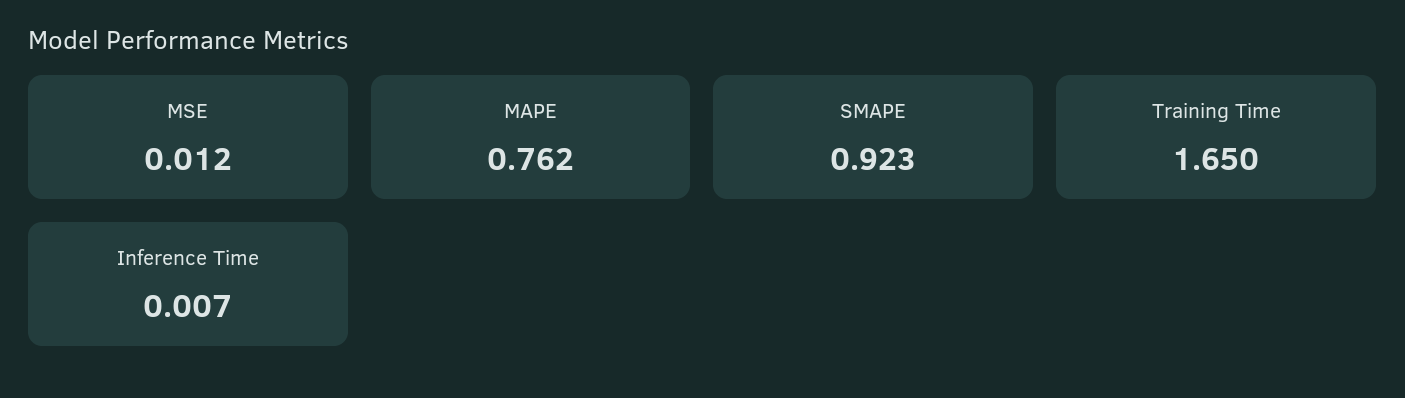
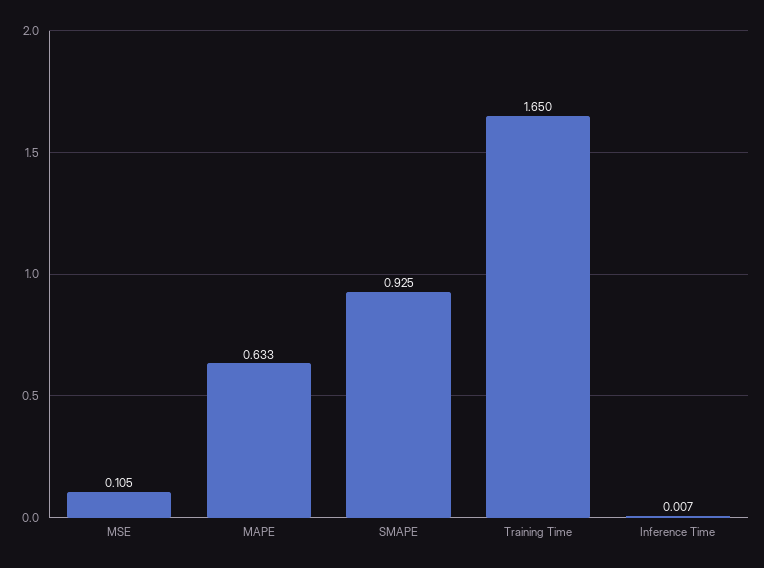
  {
-   "MSE": 0.012,
+   "MSE": 0.105,
-   "MAPE": 0.762,
+   "MAPE": 0.633,
-   "SMAPE": 0.923,
+   "SMAPE": 0.925,
    "Training Time": 1.65,
    "Inference Time": 0.007
  }

